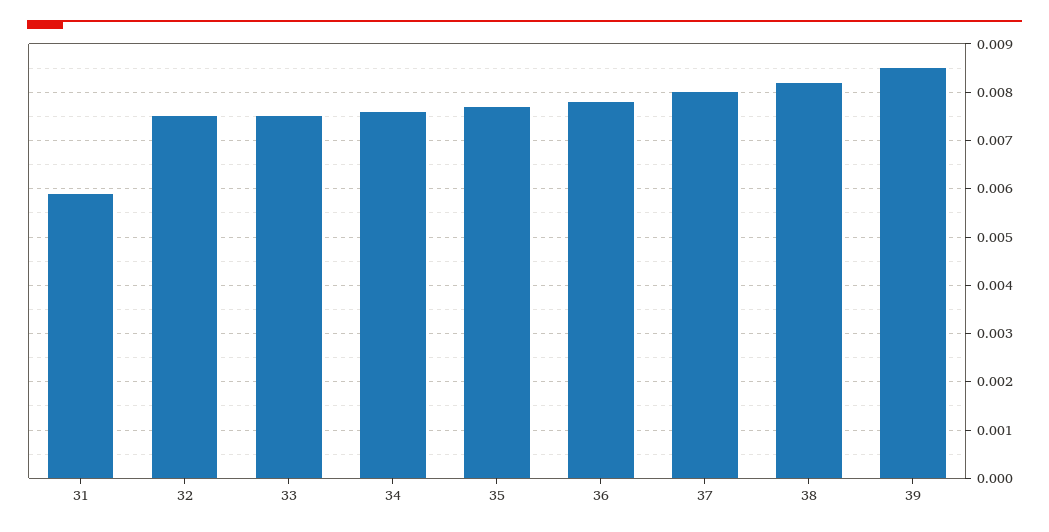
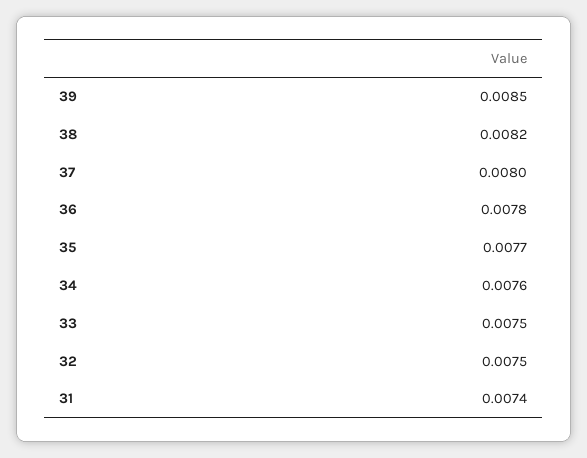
  {
-   "31": 0.006,
+   "31": 0.0074,
    "32": 0.0075,
    "33": 0.0075,
    "34": 0.0076,
    "35": 0.0077,
    "36": 0.0078,
    "37": 0.008,
    "38": 0.0082,
    "39": 0.0085
  }

